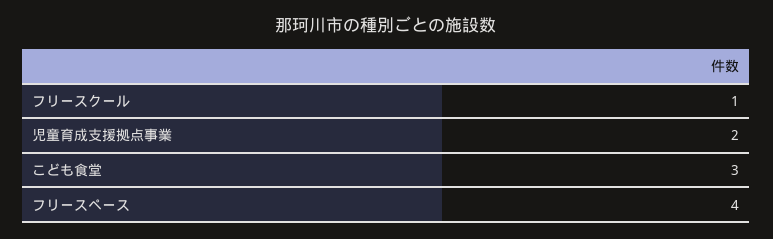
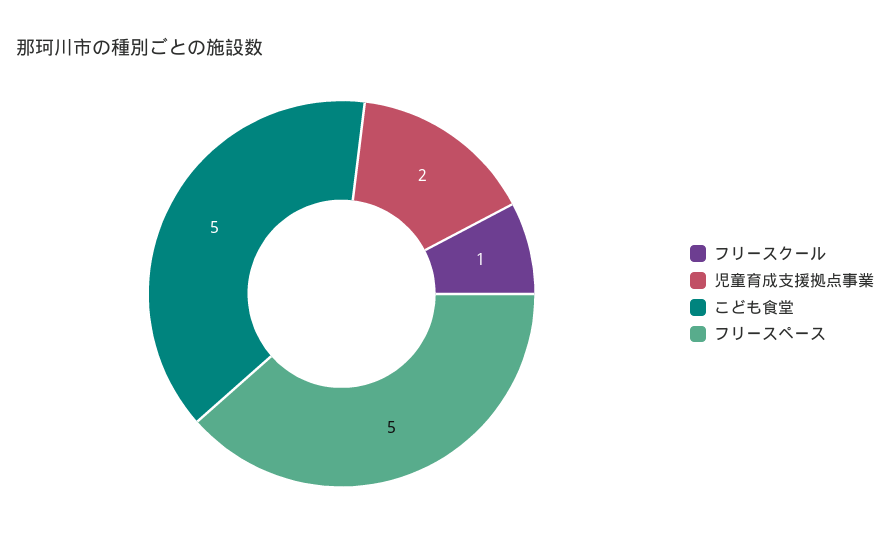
  {
    "フリースクール": 1,
    "児童育成支援拠点事業": 2,
-   "こども食堂": 3,
+   "こども食堂": 5,
-   "フリースペース": 4
+   "フリースペース": 5
  }

